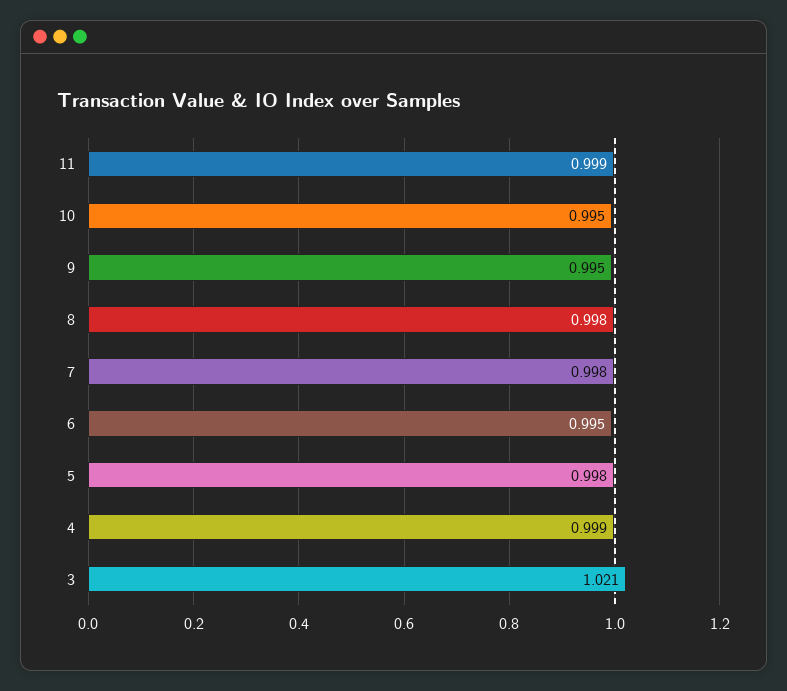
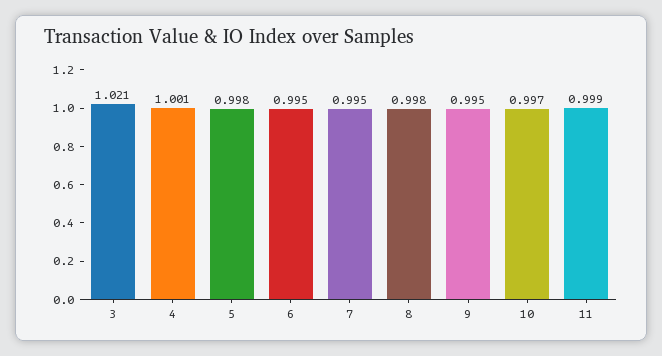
  {
    "11": 0.999,
-   "10": 0.995,
+   "10": 0.997,
    "9": 0.995,
    "8": 0.998,
-   "7": 0.998,
+   "7": 0.995,
    "6": 0.995,
    "5": 0.998,
-   "4": 0.999,
+   "4": 1.001,
    "3": 1.021
  }

